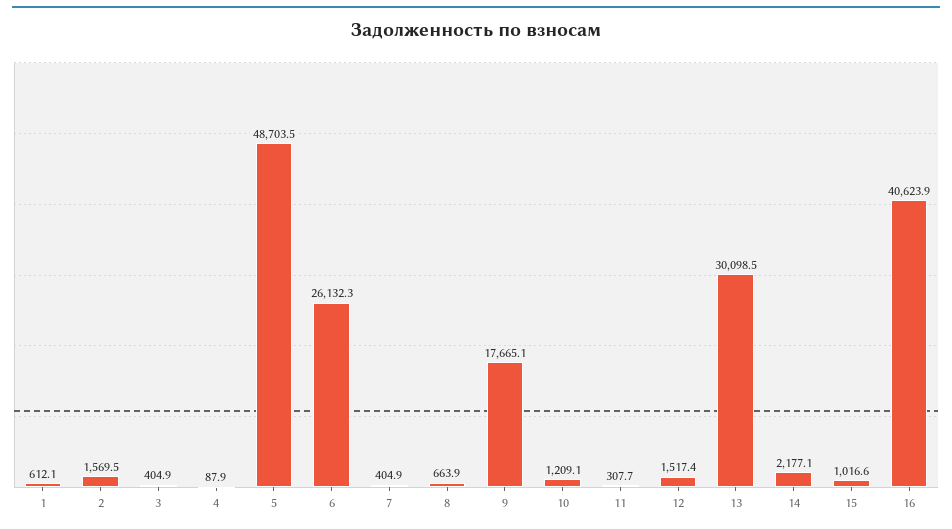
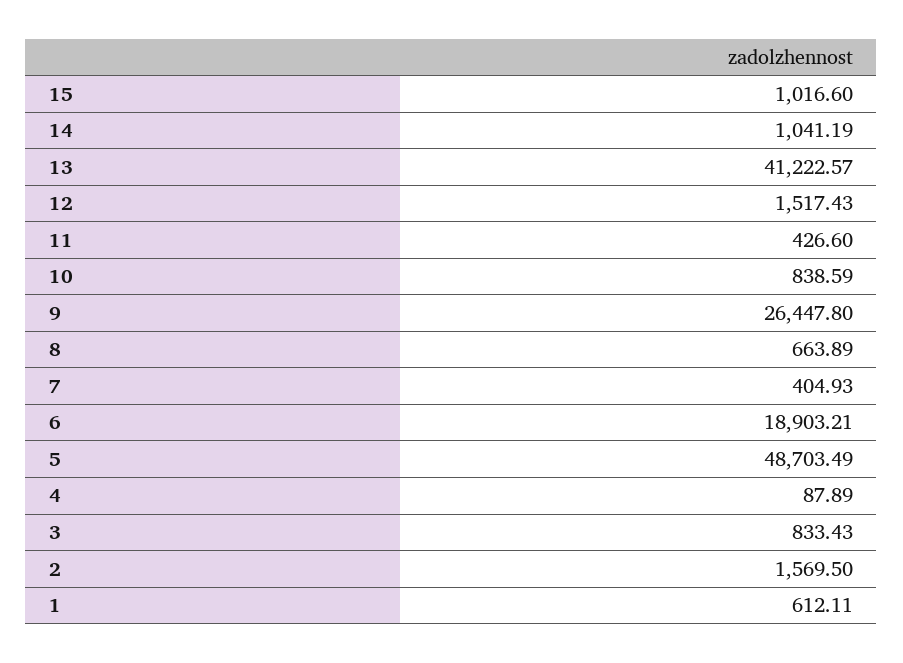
  {
    "1": 612.11,
    "2": 1569.5,
-   "3": 404.9,
+   "3": 833.43,
    "4": 87.89,
    "5": 48703.49,
-   "6": 26132.3,
+   "6": 18903.21,
    "7": 404.93,
    "8": 663.89,
-   "9": 17665.1,
+   "9": 26447.8,
-   "10": 1209.1,
+   "10": 838.59,
-   "11": 307.7,
+   "11": 426.6,
    "12": 1517.43,
-   "13": 30098.5,
+   "13": 41222.57,
-   "14": 2177.1,
+   "14": 1041.19,
-   "15": 1016.6,
+   "15": 1016.6
-   "16": 40623.9
  }

